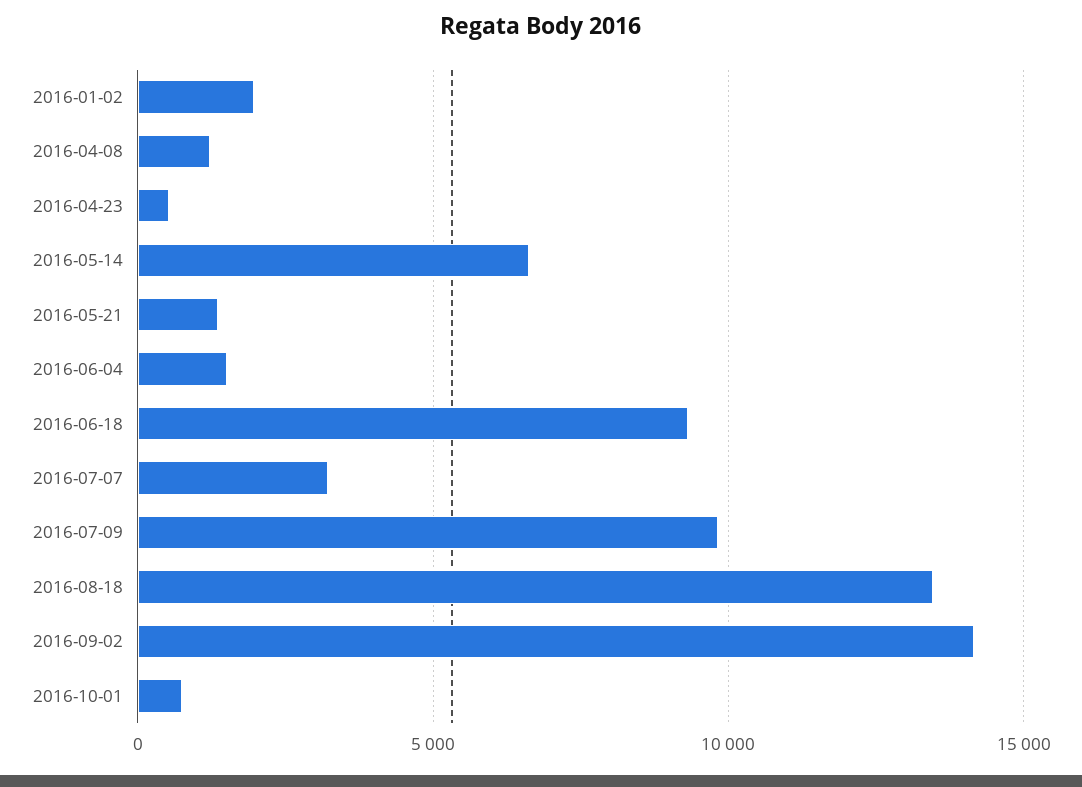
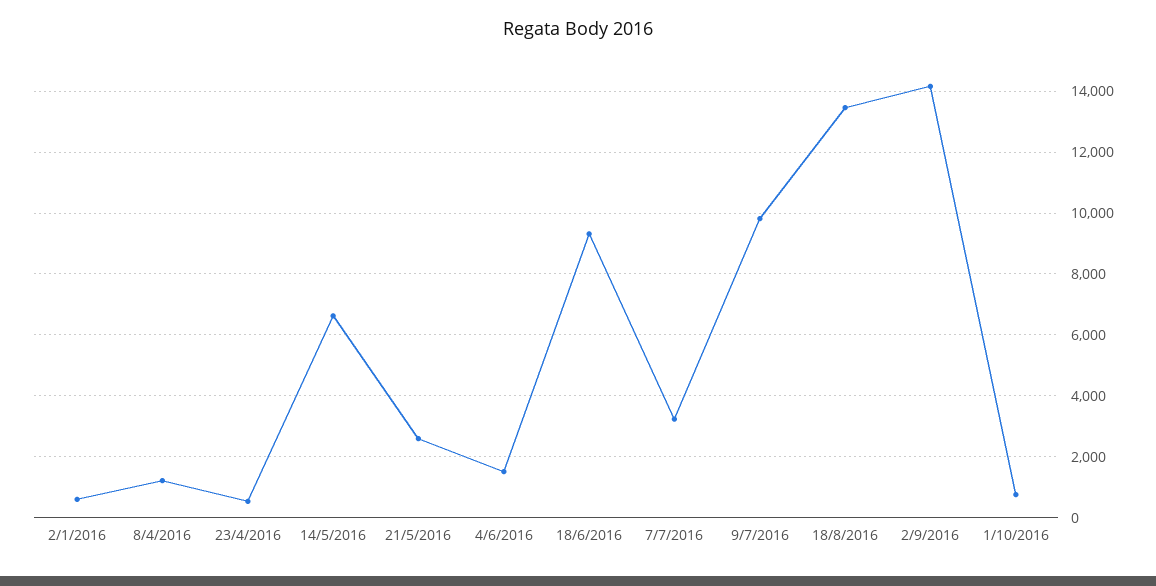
  {
-   "2016-01-02": 2000,
+   "2016-01-02": 600,
    "2016-04-08": 1200,
    "2016-04-23": 600,
    "2016-05-14": 6600,
-   "2016-05-21": 1500,
+   "2016-05-21": 2600,
    "2016-06-04": 1600,
    "2016-06-18": 9400,
    "2016-07-07": 3200,
    "2016-07-09": 9800,
    "2016-08-18": 13400,
    "2016-09-02": 14200,
    "2016-10-01": 800
  }

